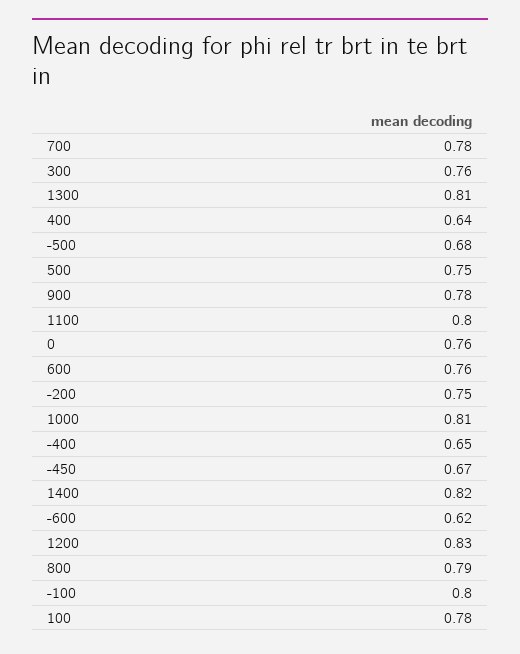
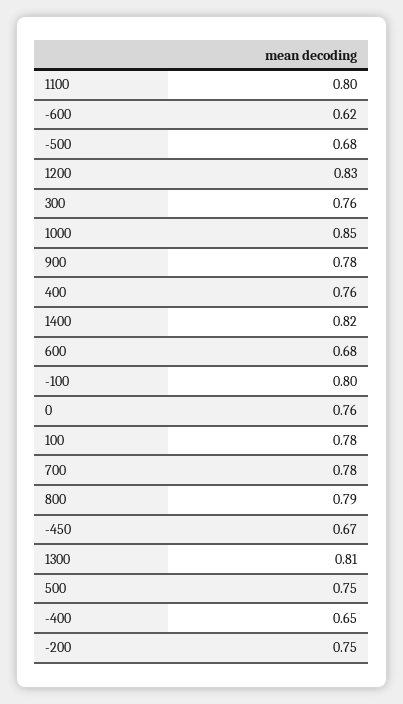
  {
    "700": 0.78,
    "300": 0.76,
    "1300": 0.81,
-   "400": 0.64,
+   "400": 0.76,
    "-500": 0.68,
    "500": 0.75,
    "900": 0.78,
    "1100": 0.8,
    "0": 0.76,
-   "600": 0.76,
+   "600": 0.68,
    "-200": 0.75,
-   "1000": 0.81,
+   "1000": 0.85,
    "-400": 0.65,
    "-450": 0.67,
    "1400": 0.82,
    "-600": 0.62,
    "1200": 0.83,
    "800": 0.79,
    "-100": 0.8,
    "100": 0.78
  }

